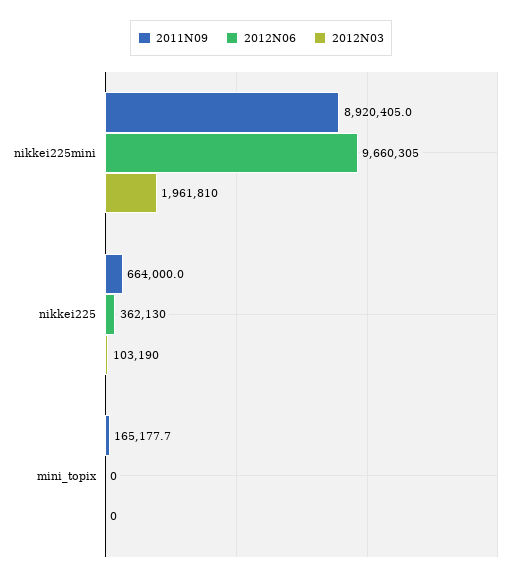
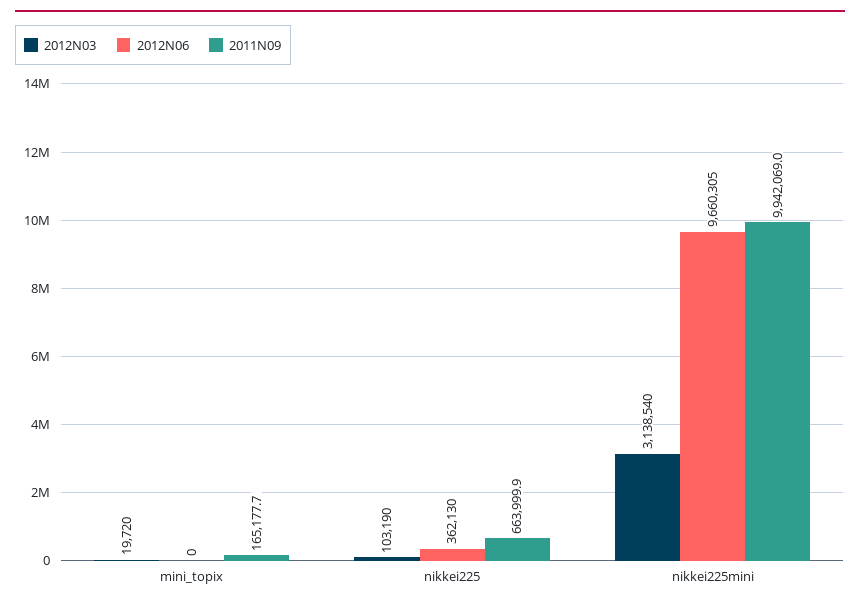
  {
    "2011N09": {
-     "nikkei225mini": 8920405,
+     "nikkei225mini": 9942069,
-     "nikkei225": 664000,
+     "nikkei225": 663999.9,
      "mini_topix": 165177.7
    },
    "2012N06": {
      "nikkei225mini": 9660305,
      "nikkei225": 362130,
      "mini_topix": 0
    },
    "2012N03": {
-     "nikkei225mini": 1961810,
+     "nikkei225mini": 3138540,
      "nikkei225": 103190,
-     "mini_topix": 0
+     "mini_topix": 19720
    }
  }

